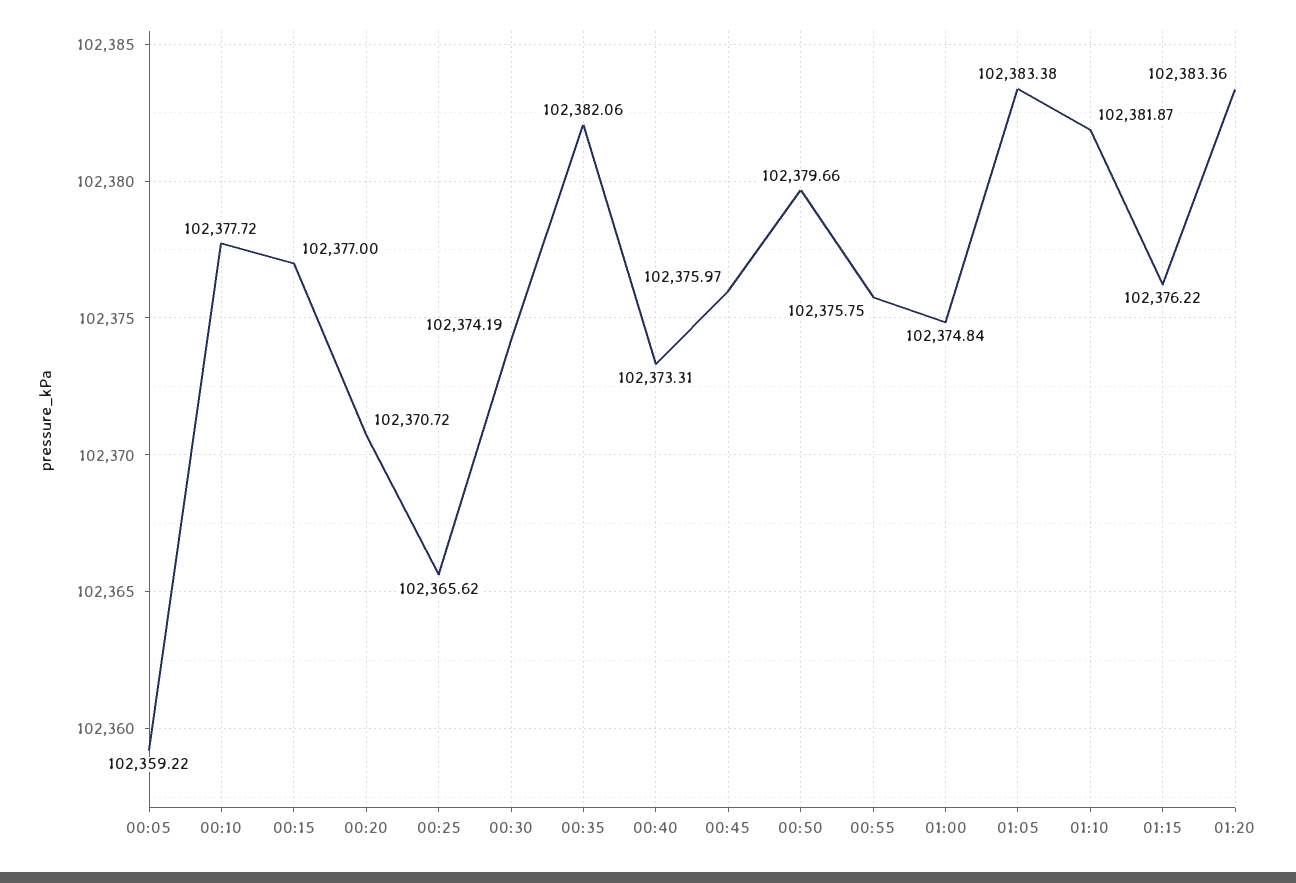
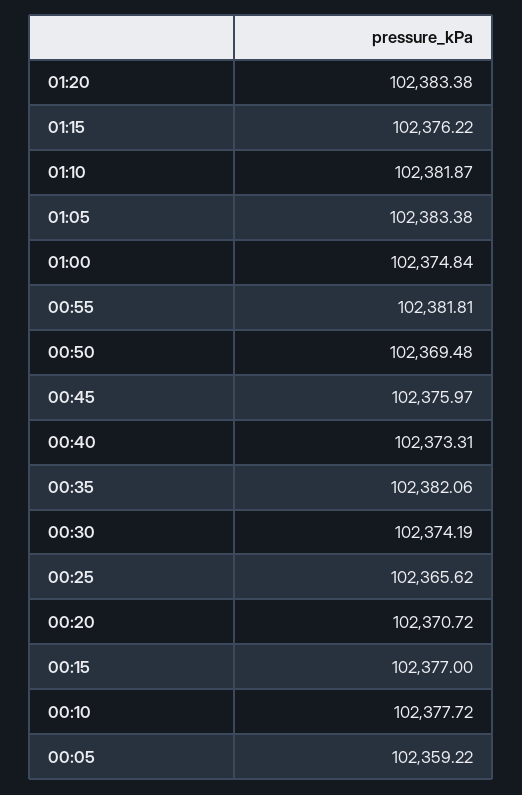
  {
    "00:05": 102359.22,
    "00:10": 102377.72,
    "00:15": 102377,
    "00:20": 102370.72,
    "00:25": 102365.62,
    "00:30": 102374.19,
    "00:35": 102382.06,
    "00:40": 102373.31,
    "00:45": 102375.97,
-   "00:50": 102379.66,
+   "00:50": 102369.48,
-   "00:55": 102375.75,
+   "00:55": 102381.81,
    "01:00": 102374.84,
    "01:05": 102383.38,
    "01:10": 102381.87,
    "01:15": 102376.22,
-   "01:20": 102383.36
+   "01:20": 102383.38
  }

